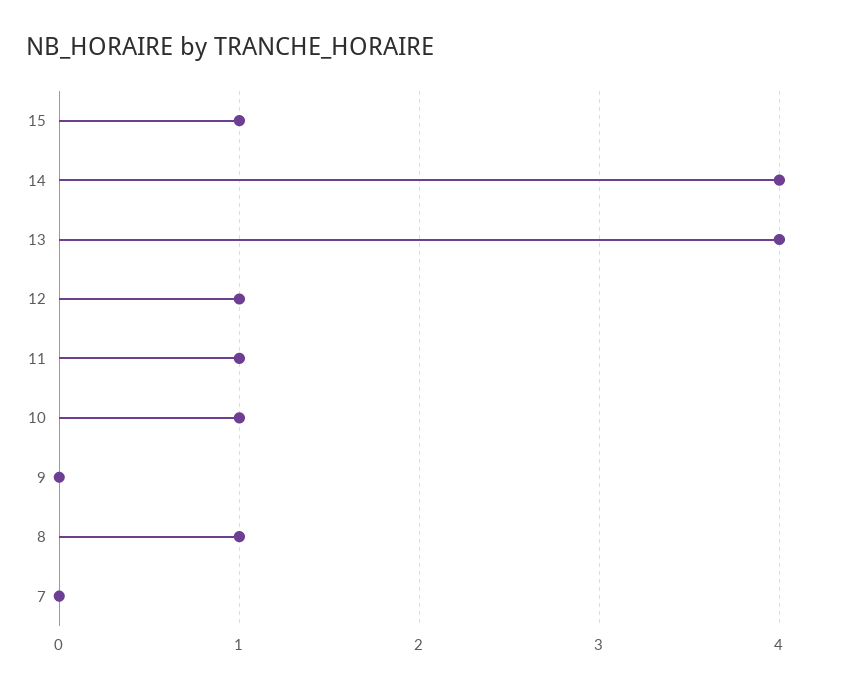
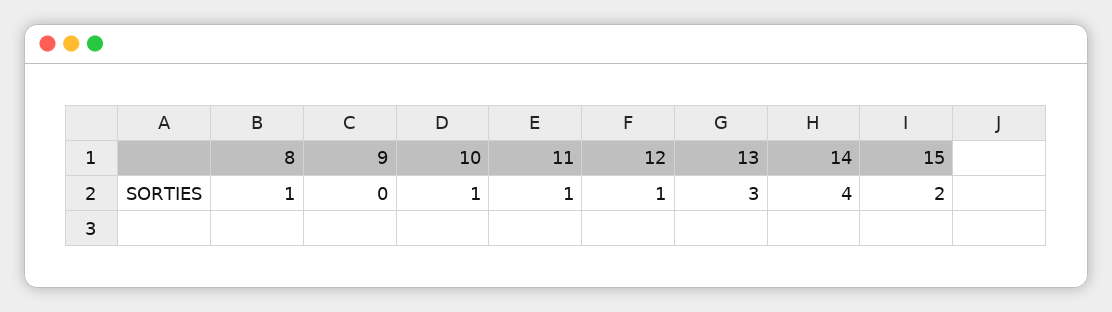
  {
-   "15": 1,
+   "15": 2,
    "14": 4,
-   "13": 4,
+   "13": 3,
    "12": 1,
    "11": 1,
    "10": 1,
    "9": 0,
-   "8": 1,
+   "8": 1
-   "7": 0
  }

